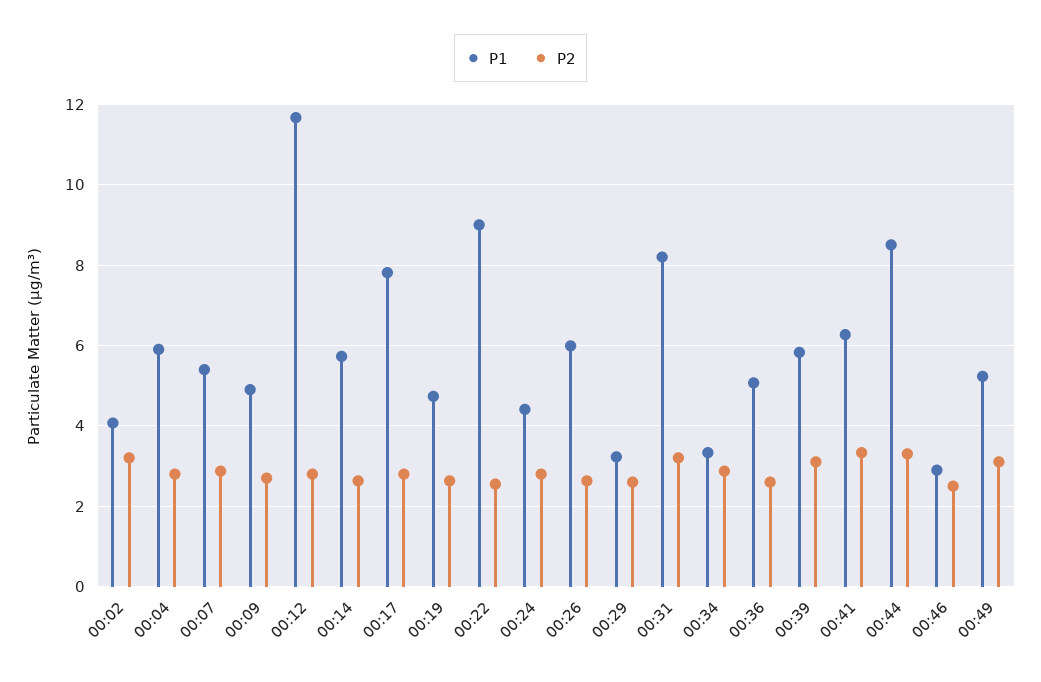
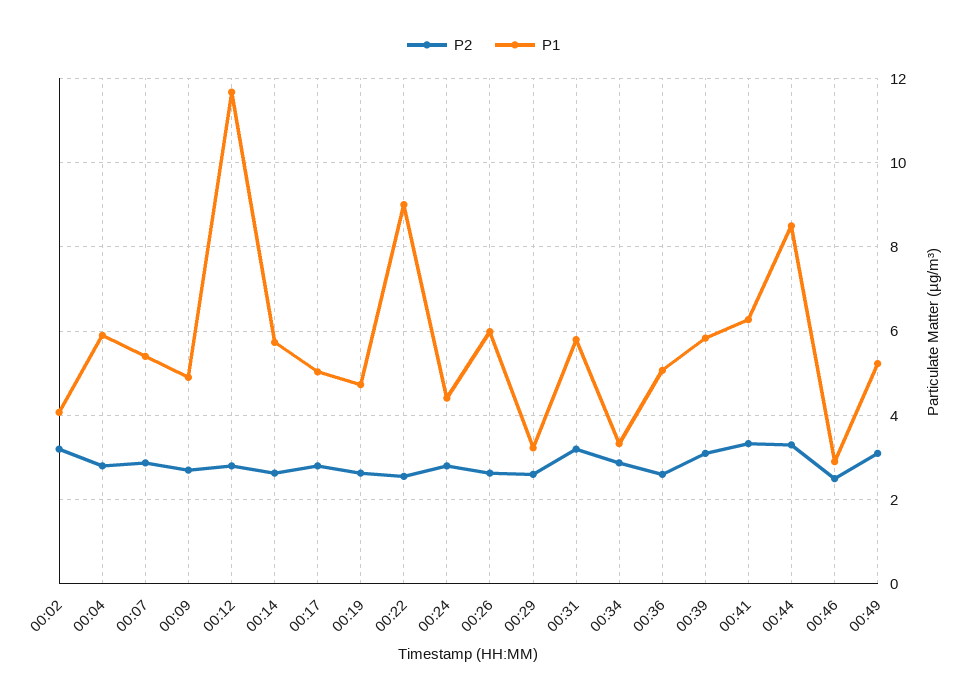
  {
    "P1": {
      "00:02": 4,
      "00:04": 6,
      "00:07": 5.4,
      "00:09": 5,
      "00:12": 11.6,
      "00:14": 5.8,
-     "00:17": 7.8,
+     "00:17": 5,
      "00:19": 4.8,
      "00:22": 9,
      "00:24": 4.4,
      "00:26": 6,
      "00:29": 3.2,
-     "00:31": 8.2,
+     "00:31": 5.8,
      "00:34": 3.4,
      "00:36": 5,
      "00:39": 5.8,
      "00:41": 6.2,
      "00:44": 8.6,
      "00:46": 3,
      "00:49": 5.2
    },
    "P2": {
      "00:02": 3.2,
      "00:04": 2.8,
      "00:07": 2.8,
      "00:09": 2.8,
      "00:12": 2.8,
      "00:14": 2.6,
      "00:17": 2.8,
      "00:19": 2.6,
      "00:22": 2.6,
      "00:24": 2.8,
      "00:26": 2.6,
      "00:29": 2.6,
      "00:31": 3.2,
      "00:34": 2.8,
      "00:36": 2.6,
      "00:39": 3.2,
      "00:41": 3.4,
      "00:44": 3.4,
      "00:46": 2.6,
      "00:49": 3.2
    }
  }

